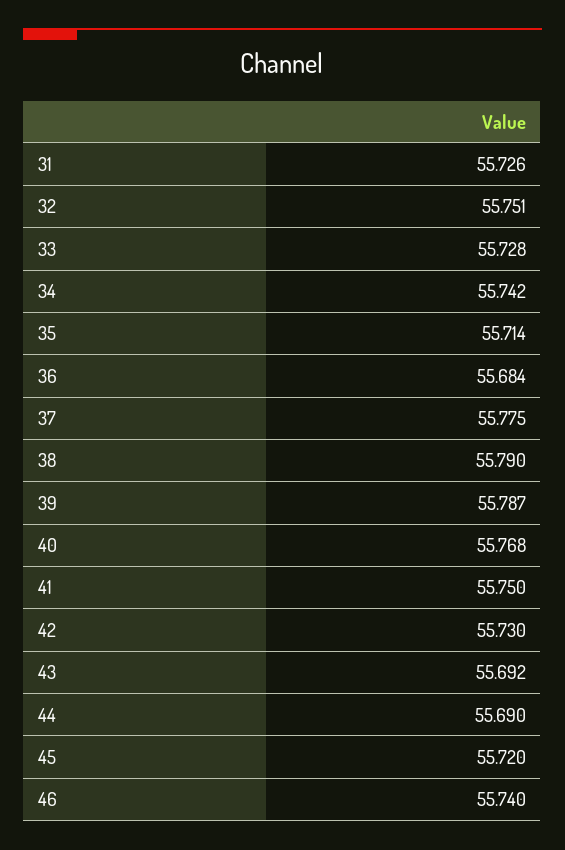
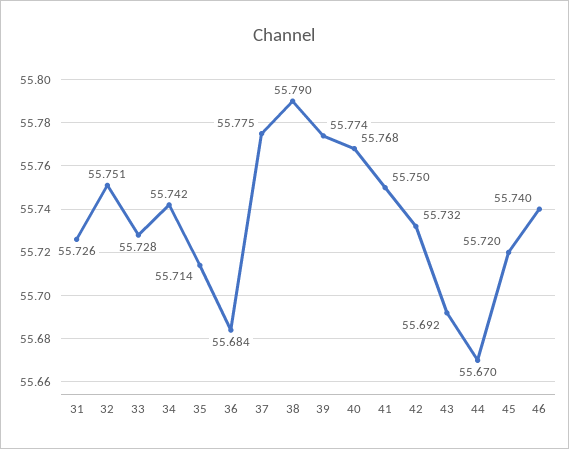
  {
    "31": 55.726,
    "32": 55.751,
    "33": 55.728,
    "34": 55.742,
    "35": 55.714,
    "36": 55.684,
    "37": 55.775,
    "38": 55.79,
-   "39": 55.787,
+   "39": 55.774,
    "40": 55.768,
    "41": 55.75,
-   "42": 55.73,
+   "42": 55.732,
    "43": 55.692,
-   "44": 55.69,
+   "44": 55.67,
    "45": 55.72,
    "46": 55.74
  }

